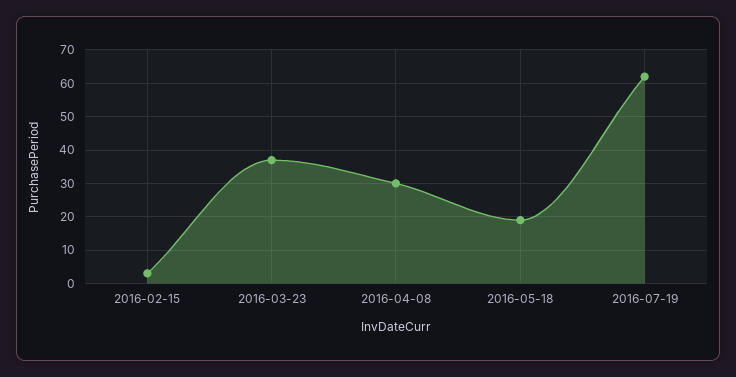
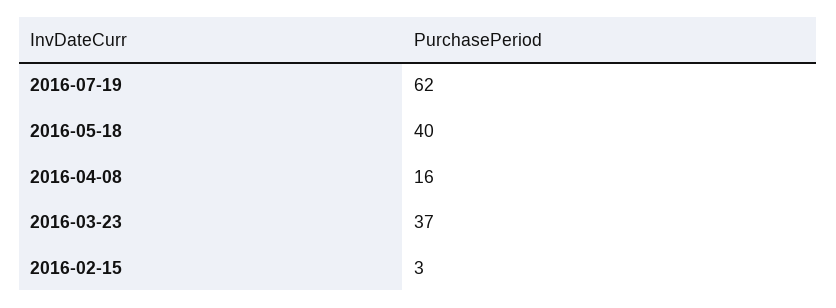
  {
    "2016-02-15": 3,
    "2016-03-23": 37,
-   "2016-04-08": 30,
+   "2016-04-08": 16,
-   "2016-05-18": 20,
+   "2016-05-18": 40,
    "2016-07-19": 62
  }

